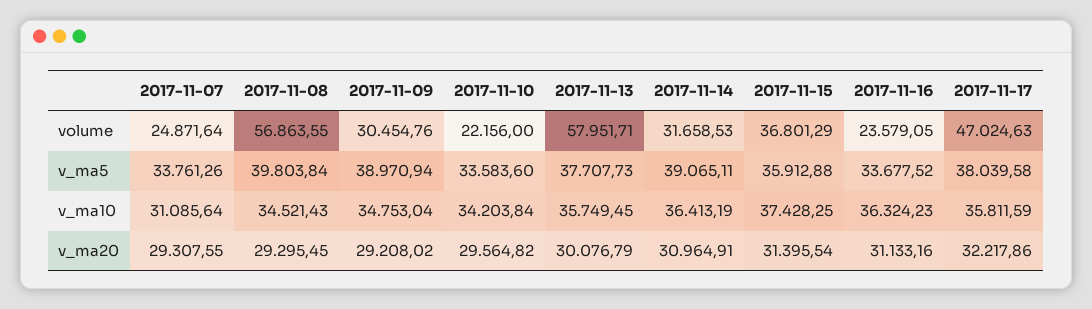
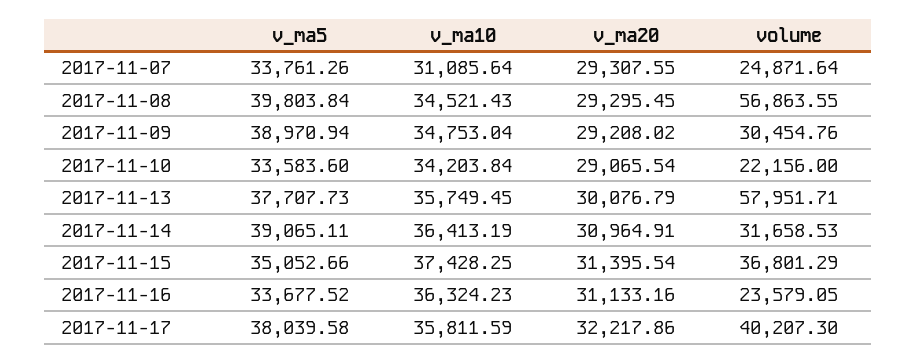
  {
    "2017-11-07": {
      "volume": 24871.64,
      "v_ma5": 33761.26,
      "v_ma10": 31085.64,
      "v_ma20": 29307.55
    },
    "2017-11-08": {
      "volume": 56863.55,
      "v_ma5": 39803.84,
      "v_ma10": 34521.43,
      "v_ma20": 29295.45
    },
    "2017-11-09": {
      "volume": 30454.76,
      "v_ma5": 38970.94,
      "v_ma10": 34753.04,
      "v_ma20": 29208.02
    },
    "2017-11-10": {
      "volume": 22156,
      "v_ma5": 33583.6,
      "v_ma10": 34203.84,
-     "v_ma20": 29564.82
+     "v_ma20": 29065.54
    },
    "2017-11-13": {
      "volume": 57951.71,
      "v_ma5": 37707.73,
      "v_ma10": 35749.45,
      "v_ma20": 30076.79
    },
    "2017-11-14": {
      "volume": 31658.53,
      "v_ma5": 39065.11,
      "v_ma10": 36413.19,
      "v_ma20": 30964.91
    },
    "2017-11-15": {
      "volume": 36801.29,
-     "v_ma5": 35912.88,
+     "v_ma5": 35052.66,
      "v_ma10": 37428.25,
      "v_ma20": 31395.54
    },
    "2017-11-16": {
      "volume": 23579.05,
      "v_ma5": 33677.52,
      "v_ma10": 36324.23,
      "v_ma20": 31133.16
    },
    "2017-11-17": {
-     "volume": 47024.63,
+     "volume": 40207.3,
      "v_ma5": 38039.58,
      "v_ma10": 35811.59,
      "v_ma20": 32217.86
    }
  }

